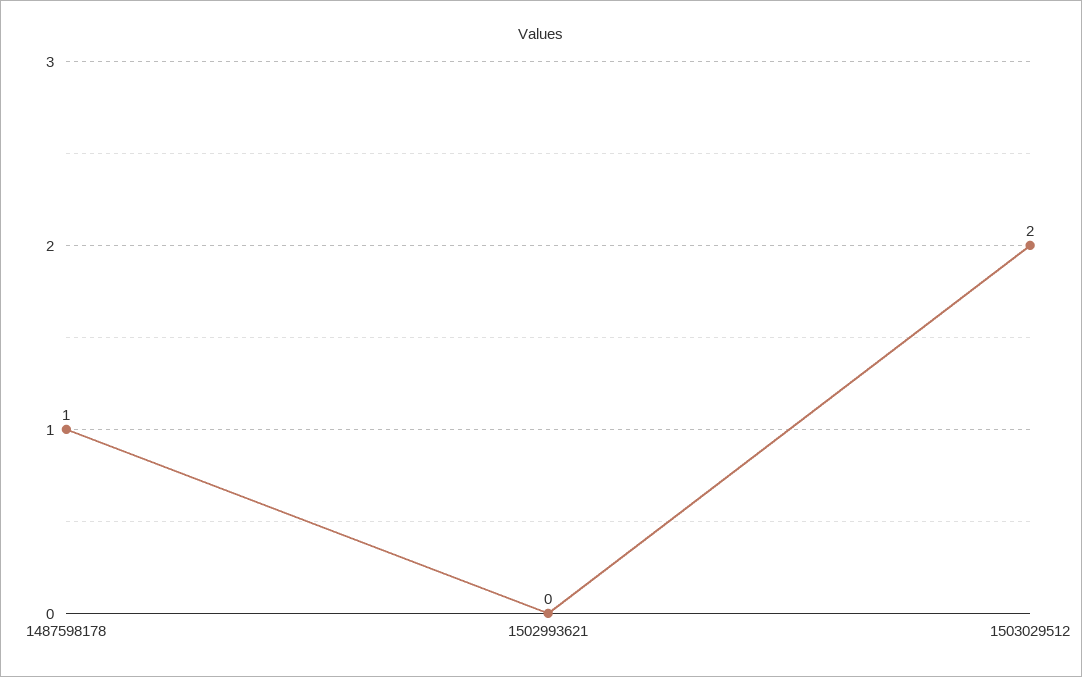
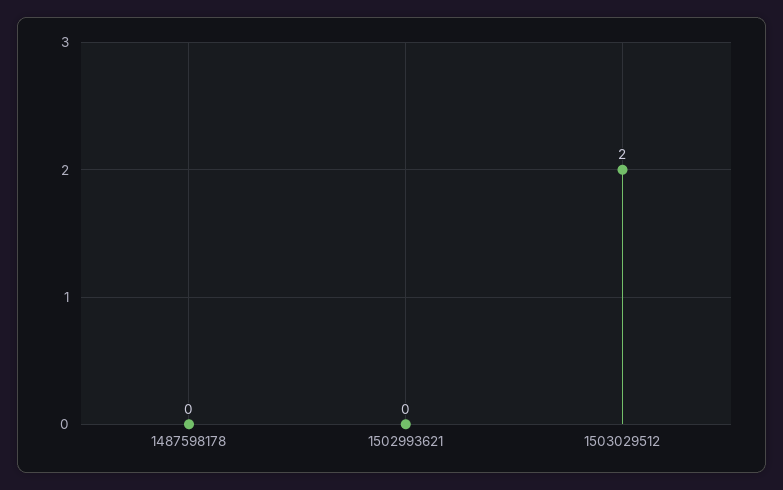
  {
-   "1487598178": 1,
+   "1487598178": 0,
    "1502993621": 0,
    "1503029512": 2
  }

